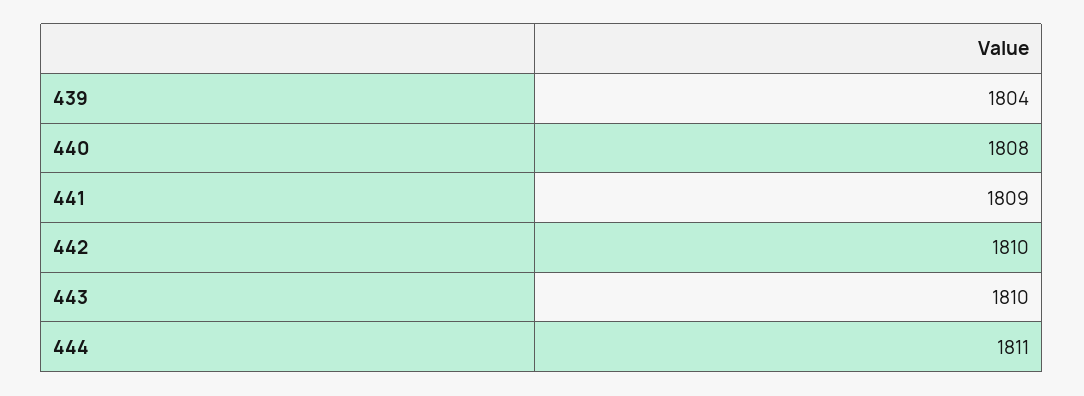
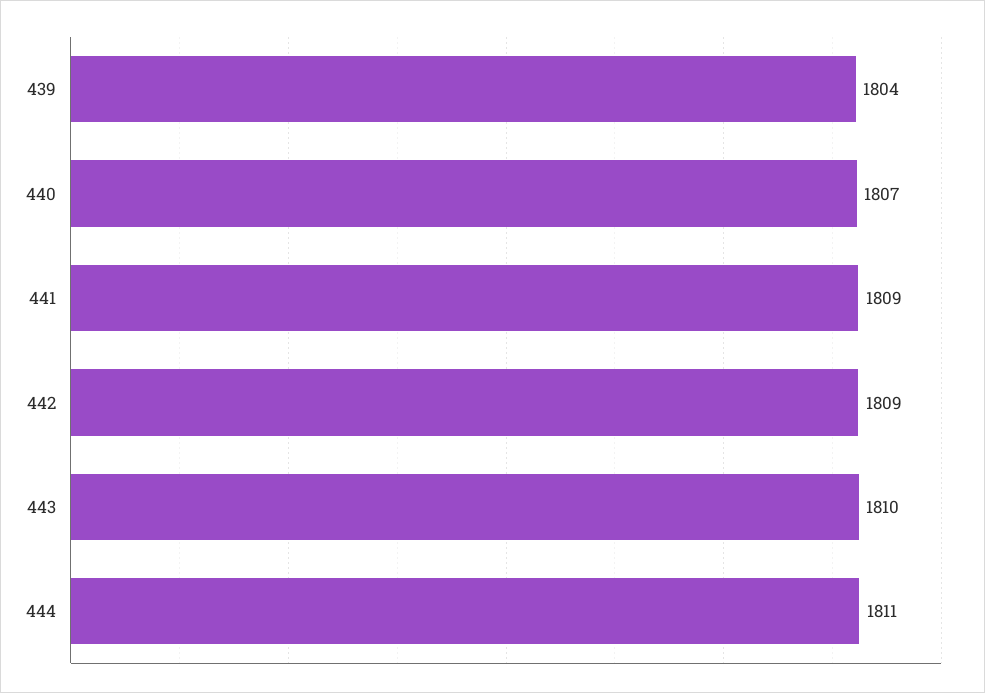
  {
    "439": 1804,
-   "440": 1808,
+   "440": 1807,
    "441": 1809,
-   "442": 1810,
+   "442": 1809,
    "443": 1810,
    "444": 1811
  }

